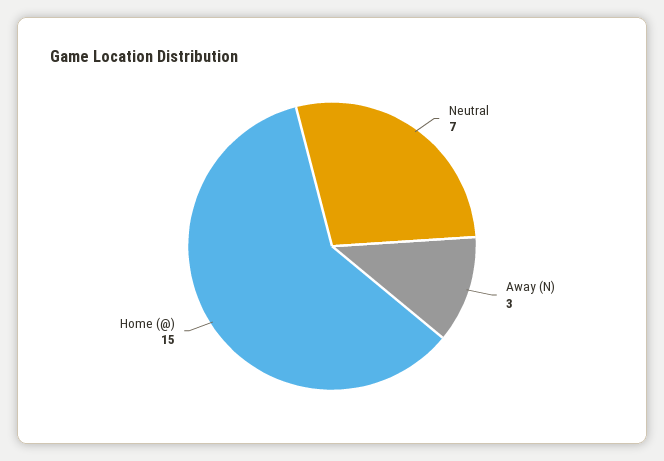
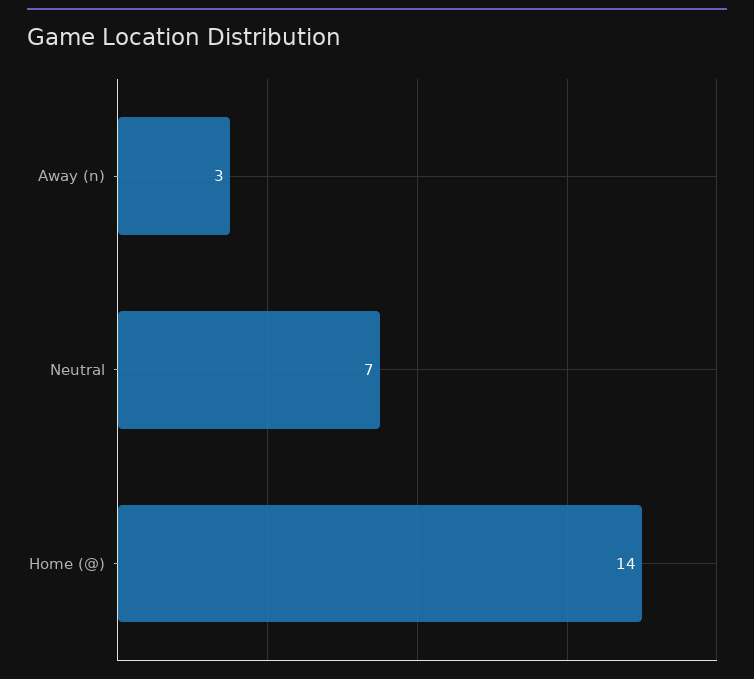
  {
    "Neutral": 7,
    "Away (N)": 3,
-   "Home (@)": 15
+   "Home (@)": 14
  }

